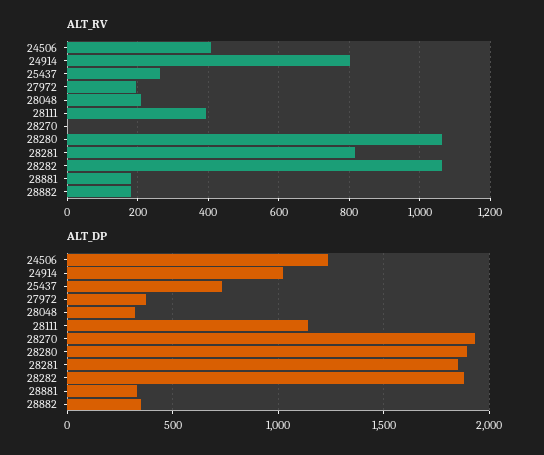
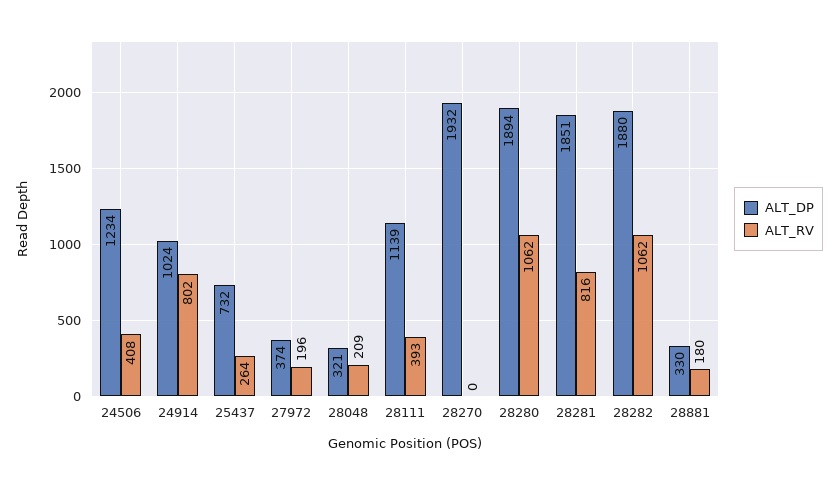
  {
    "ALT_RV": {
      "24506": 408,
      "24914": 802,
      "25437": 264,
      "27972": 196,
      "28048": 209,
      "28111": 393,
      "28270": 0,
      "28280": 1062,
      "28281": 816,
      "28282": 1062,
-     "28881": 180,
+     "28881": 180
-     "28882": 180
    },
    "ALT_DP": {
      "24506": 1234,
      "24914": 1024,
      "25437": 732,
      "27972": 374,
      "28048": 321,
      "28111": 1139,
      "28270": 1932,
      "28280": 1894,
      "28281": 1851,
      "28282": 1880,
-     "28881": 330,
+     "28881": 330
-     "28882": 350
    }
  }

